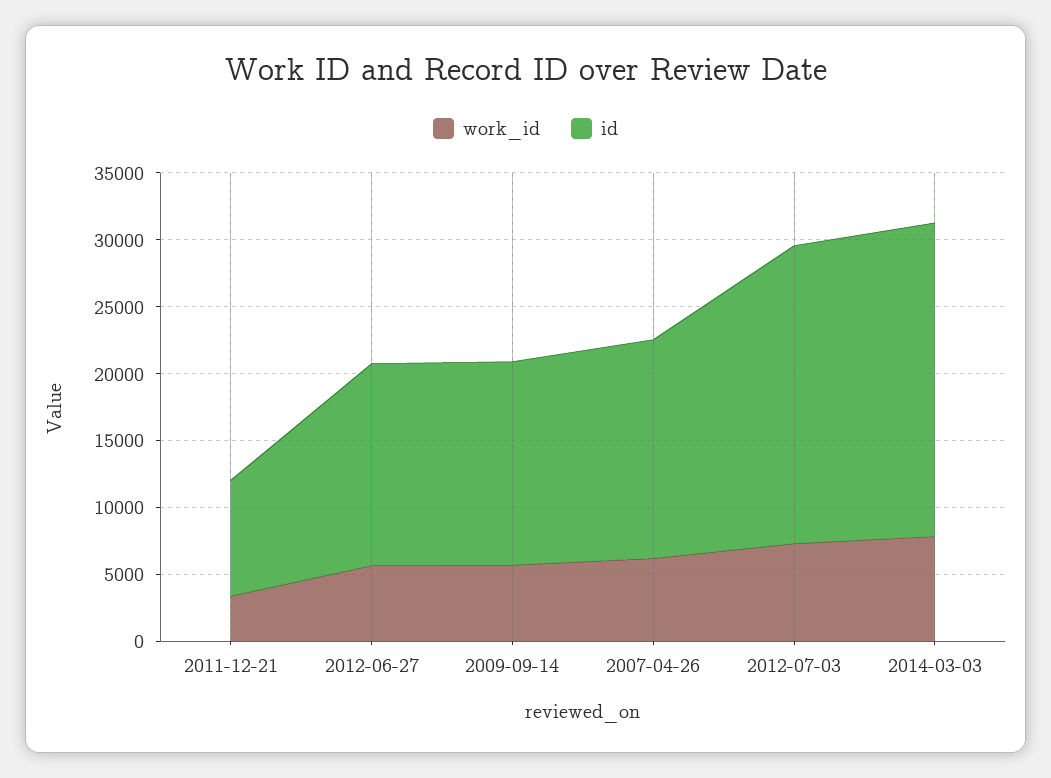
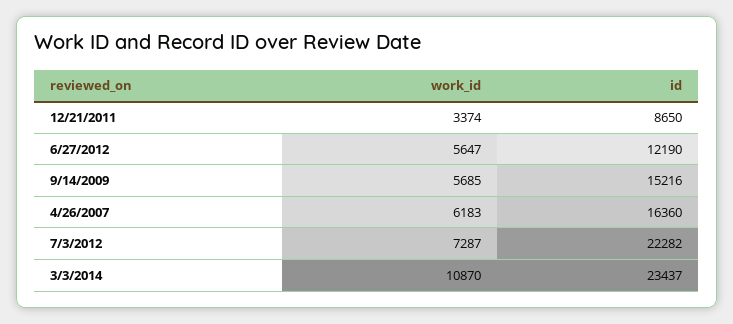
  {
    "work_id": {
      "2011-12-21": 3374,
      "2012-06-27": 5647,
      "2009-09-14": 5685,
      "2007-04-26": 6183,
      "2012-07-03": 7287,
-     "2014-03-03": 8000
+     "2014-03-03": 10870
    },
    "id": {
      "2011-12-21": 8650,
-     "2012-06-27": 15000,
+     "2012-06-27": 12190,
      "2009-09-14": 15216,
      "2007-04-26": 16360,
      "2012-07-03": 22282,
      "2014-03-03": 23437
    }
  }

